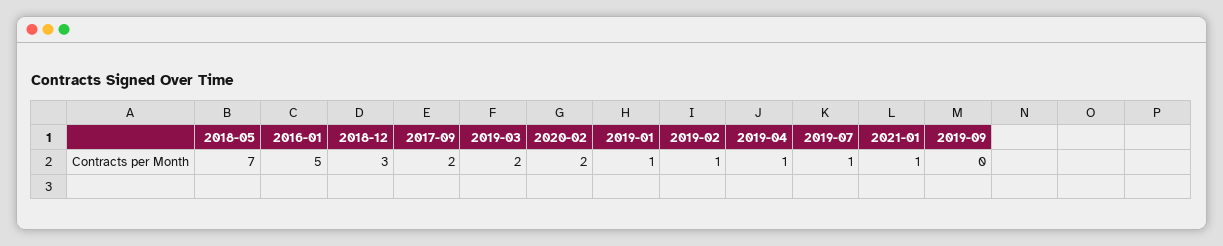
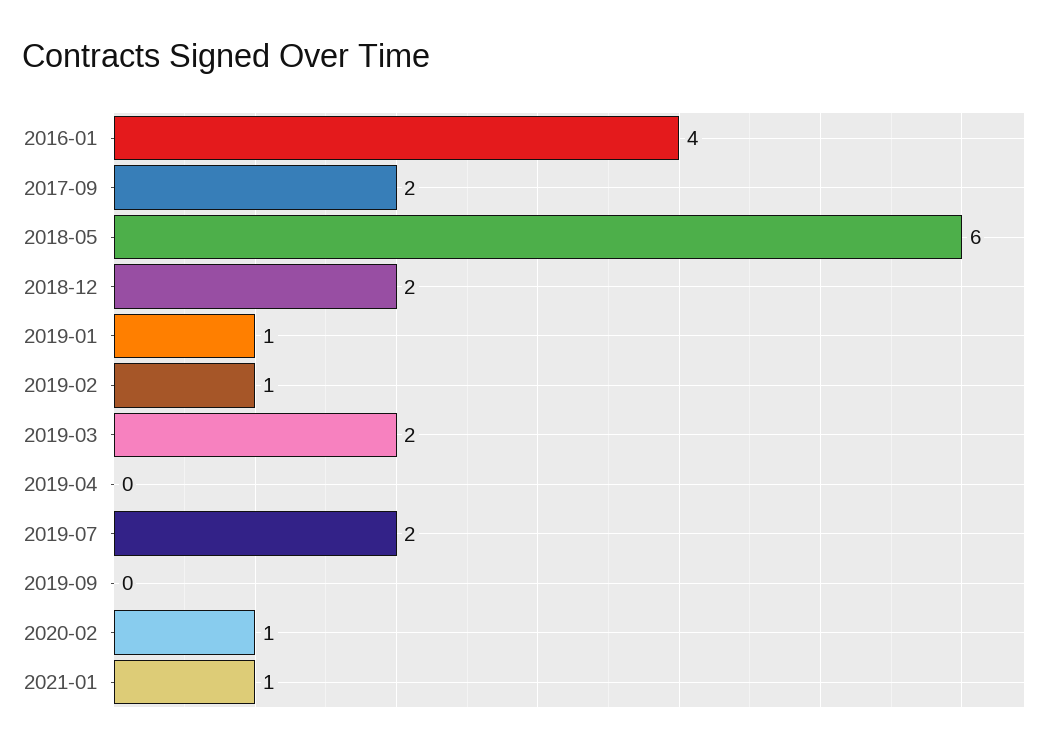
  {
-   "2018-05": 7,
+   "2018-05": 6,
-   "2016-01": 5,
+   "2016-01": 4,
-   "2018-12": 3,
+   "2018-12": 2,
    "2017-09": 2,
    "2019-03": 2,
-   "2020-02": 2,
+   "2020-02": 1,
    "2019-01": 1,
    "2019-02": 1,
-   "2019-04": 1,
+   "2019-04": 0,
-   "2019-07": 1,
+   "2019-07": 2,
    "2021-01": 1,
    "2019-09": 0
  }

